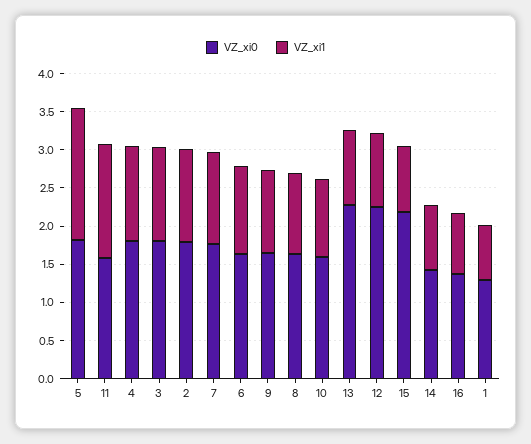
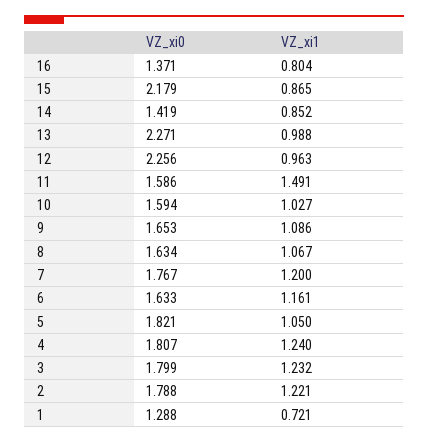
  {
    "VZ_xi0": {
      "5": 1.821,
      "11": 1.586,
      "4": 1.807,
      "3": 1.799,
      "2": 1.788,
      "7": 1.767,
      "6": 1.633,
      "9": 1.653,
      "8": 1.634,
      "10": 1.594,
      "13": 2.271,
      "12": 2.256,
      "15": 2.179,
      "14": 1.419,
      "16": 1.371,
      "1": 1.288
    },
    "VZ_xi1": {
-     "5": 1.75,
+     "5": 1.05,
      "11": 1.491,
      "4": 1.24,
      "3": 1.232,
      "2": 1.221,
      "7": 1.2,
      "6": 1.161,
      "9": 1.086,
      "8": 1.067,
      "10": 1.027,
      "13": 0.988,
      "12": 0.963,
      "15": 0.865,
      "14": 0.852,
      "16": 0.804,
      "1": 0.721
    }
  }

